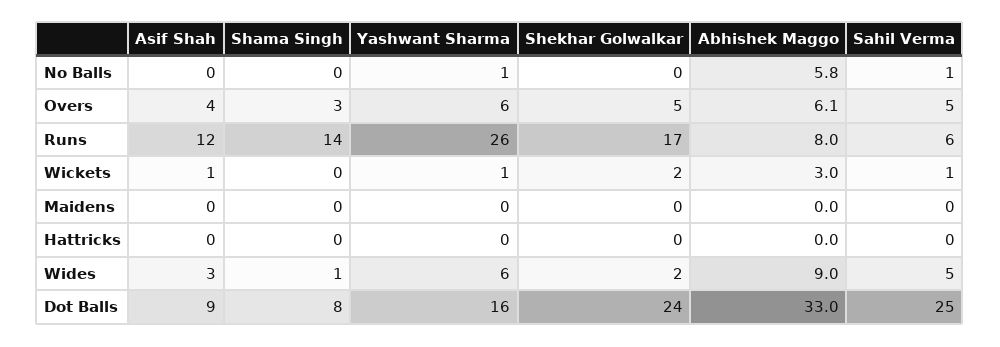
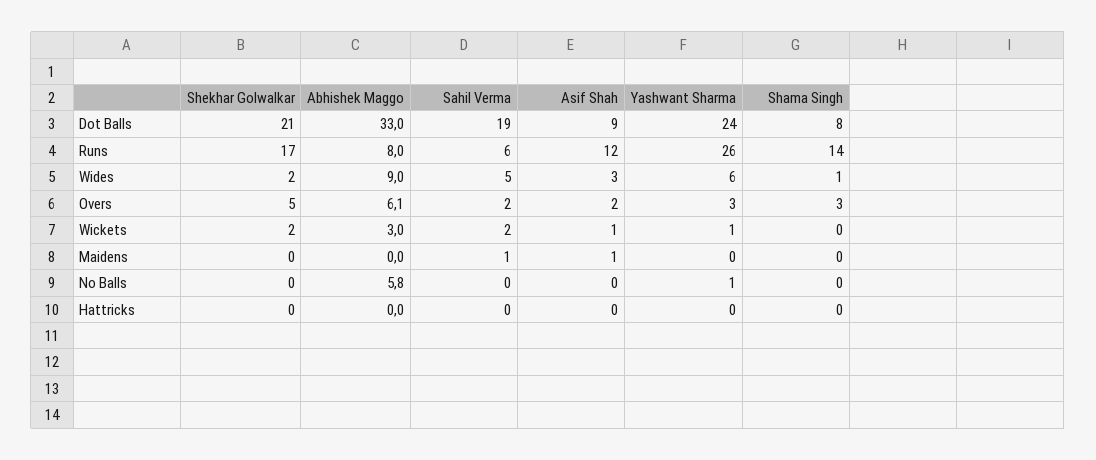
  {
    "Asif Shah": {
      "No Balls": 0,
-     "Overs": 4,
+     "Overs": 2,
      "Runs": 12,
      "Wickets": 1,
-     "Maidens": 0,
+     "Maidens": 1,
      "Hattricks": 0,
      "Wides": 3,
      "Dot Balls": 9
    },
    "Shama Singh": {
      "No Balls": 0,
      "Overs": 3,
      "Runs": 14,
      "Wickets": 0,
      "Maidens": 0,
      "Hattricks": 0,
      "Wides": 1,
      "Dot Balls": 8
    },
    "Yashwant Sharma": {
      "No Balls": 1,
-     "Overs": 6,
+     "Overs": 3,
      "Runs": 26,
      "Wickets": 1,
      "Maidens": 0,
      "Hattricks": 0,
      "Wides": 6,
-     "Dot Balls": 16
+     "Dot Balls": 24
    },
    "Shekhar Golwalkar": {
      "No Balls": 0,
      "Overs": 5,
      "Runs": 17,
      "Wickets": 2,
      "Maidens": 0,
      "Hattricks": 0,
      "Wides": 2,
-     "Dot Balls": 24
+     "Dot Balls": 21
    },
    "Abhishek Maggo": {
      "No Balls": 5.8,
      "Overs": 6.1,
      "Runs": 8,
      "Wickets": 3,
      "Maidens": 0,
      "Hattricks": 0,
      "Wides": 9,
      "Dot Balls": 33
    },
    "Sahil Verma": {
-     "No Balls": 1,
+     "No Balls": 0,
-     "Overs": 5,
+     "Overs": 2,
      "Runs": 6,
-     "Wickets": 1,
+     "Wickets": 2,
-     "Maidens": 0,
+     "Maidens": 1,
      "Hattricks": 0,
      "Wides": 5,
-     "Dot Balls": 25
+     "Dot Balls": 19
    }
  }

